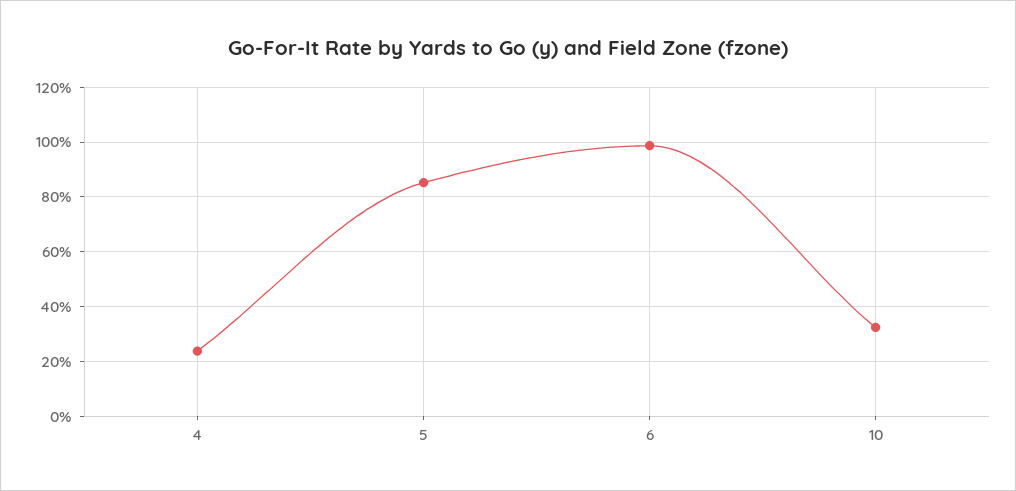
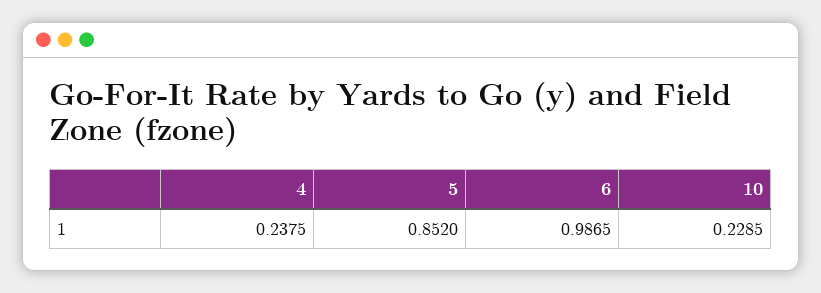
  {
    "4": 0.2375,
    "5": 0.852,
    "6": 0.9865,
-   "10": 0.325
+   "10": 0.2285
  }

